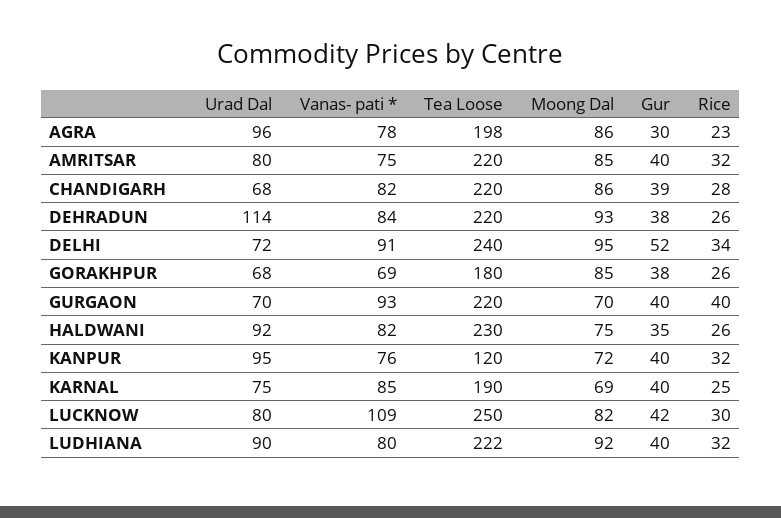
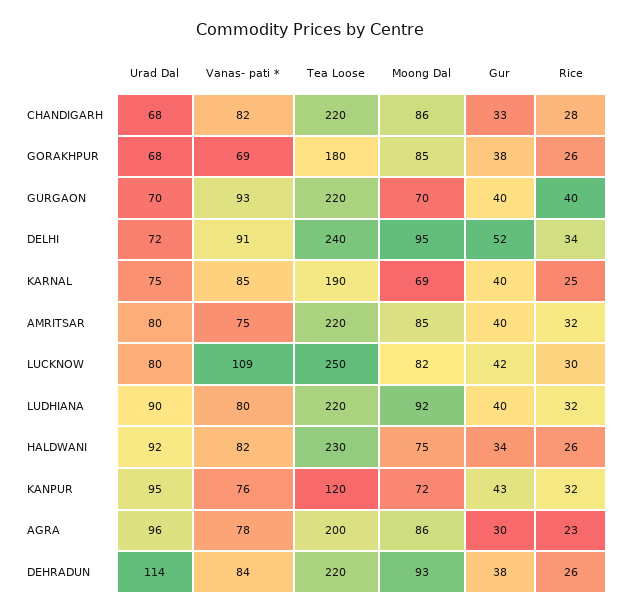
  {
    "Urad Dal": {
      "AGRA": 96,
      "AMRITSAR": 80,
      "CHANDIGARH": 68,
      "DEHRADUN": 114,
      "DELHI": 72,
      "GORAKHPUR": 68,
      "GURGAON": 70,
      "HALDWANI": 92,
      "KANPUR": 95,
      "KARNAL": 75,
      "LUCKNOW": 80,
      "LUDHIANA": 90
    },
    "Vanas- pati *": {
      "AGRA": 78,
      "AMRITSAR": 75,
      "CHANDIGARH": 82,
      "DEHRADUN": 84,
      "DELHI": 91,
      "GORAKHPUR": 69,
      "GURGAON": 93,
      "HALDWANI": 82,
      "KANPUR": 76,
      "KARNAL": 85,
      "LUCKNOW": 109,
      "LUDHIANA": 80
    },
    "Tea Loose": {
-     "AGRA": 198,
+     "AGRA": 200,
      "AMRITSAR": 220,
      "CHANDIGARH": 220,
      "DEHRADUN": 220,
      "DELHI": 240,
      "GORAKHPUR": 180,
      "GURGAON": 220,
      "HALDWANI": 230,
      "KANPUR": 120,
      "KARNAL": 190,
      "LUCKNOW": 250,
-     "LUDHIANA": 222
+     "LUDHIANA": 220
    },
    "Moong Dal": {
      "AGRA": 86,
      "AMRITSAR": 85,
      "CHANDIGARH": 86,
      "DEHRADUN": 93,
      "DELHI": 95,
      "GORAKHPUR": 85,
      "GURGAON": 70,
      "HALDWANI": 75,
      "KANPUR": 72,
      "KARNAL": 69,
      "LUCKNOW": 82,
      "LUDHIANA": 92
    },
    "Gur": {
      "AGRA": 30,
      "AMRITSAR": 40,
-     "CHANDIGARH": 39,
+     "CHANDIGARH": 33,
      "DEHRADUN": 38,
      "DELHI": 52,
      "GORAKHPUR": 38,
      "GURGAON": 40,
-     "HALDWANI": 35,
+     "HALDWANI": 34,
-     "KANPUR": 40,
+     "KANPUR": 43,
      "KARNAL": 40,
      "LUCKNOW": 42,
      "LUDHIANA": 40
    },
    "Rice": {
      "AGRA": 23,
      "AMRITSAR": 32,
      "CHANDIGARH": 28,
      "DEHRADUN": 26,
      "DELHI": 34,
      "GORAKHPUR": 26,
      "GURGAON": 40,
      "HALDWANI": 26,
      "KANPUR": 32,
      "KARNAL": 25,
      "LUCKNOW": 30,
      "LUDHIANA": 32
    }
  }

